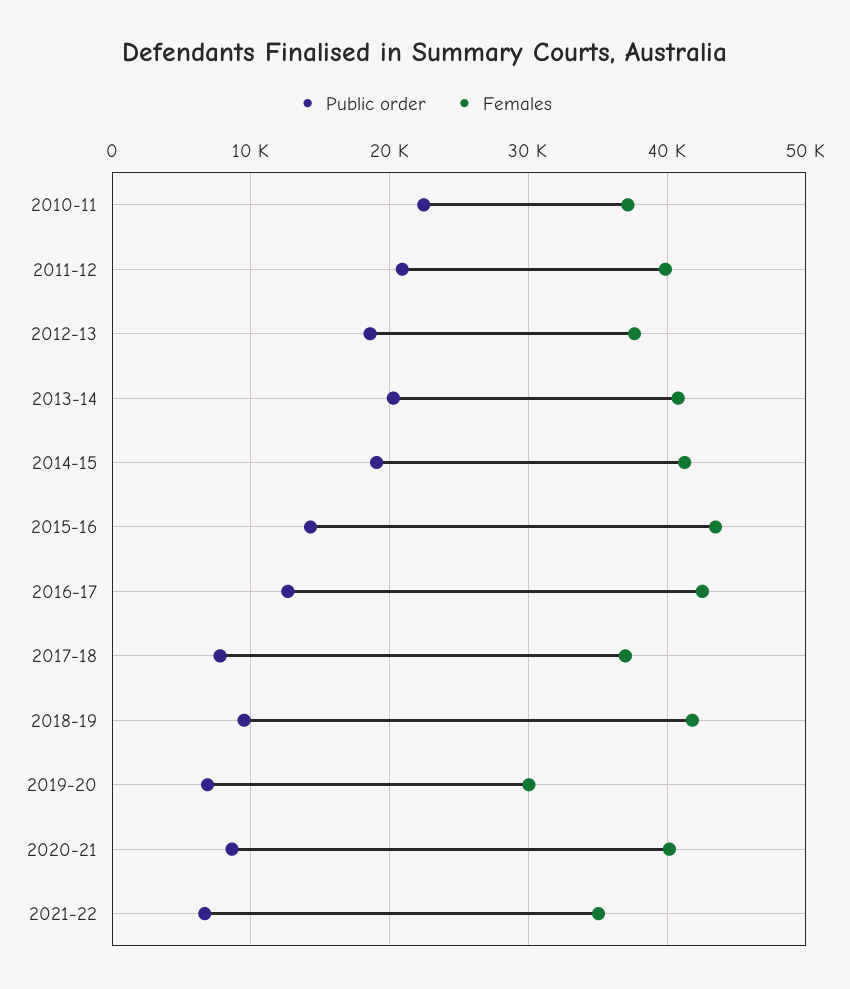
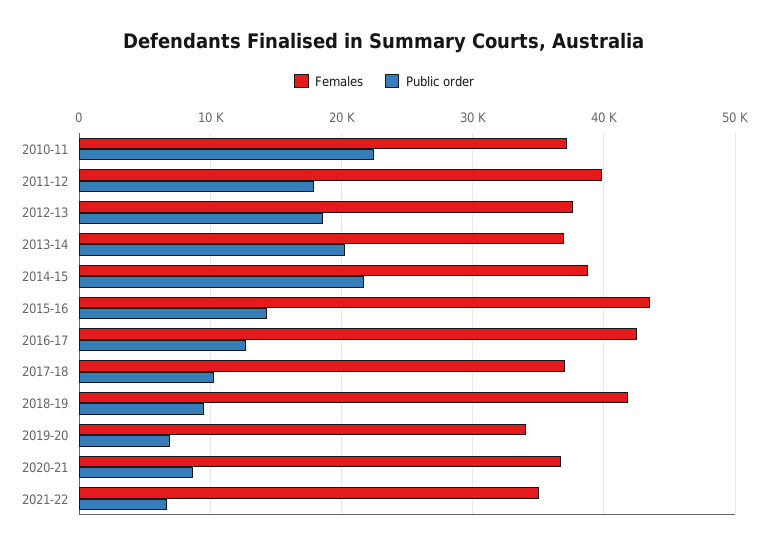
  {
    "Public order": {
      "2010-11": 22000,
-     "2011-12": 21000,
+     "2011-12": 18000,
      "2012-13": 19000,
      "2013-14": 20000,
-     "2014-15": 19000,
+     "2014-15": 22000,
      "2015-16": 14000,
      "2016-17": 13000,
-     "2017-18": 8000,
+     "2017-18": 10000,
      "2018-19": 10000,
      "2019-20": 7000,
      "2020-21": 9000,
      "2021-22": 7000
    },
    "Females": {
      "2010-11": 37000,
      "2011-12": 40000,
      "2012-13": 38000,
-     "2013-14": 41000,
+     "2013-14": 37000,
-     "2014-15": 41000,
+     "2014-15": 39000,
      "2015-16": 43000,
      "2016-17": 43000,
      "2017-18": 37000,
      "2018-19": 42000,
-     "2019-20": 30000,
+     "2019-20": 34000,
-     "2020-21": 40000,
+     "2020-21": 37000,
      "2021-22": 35000
    }
  }

